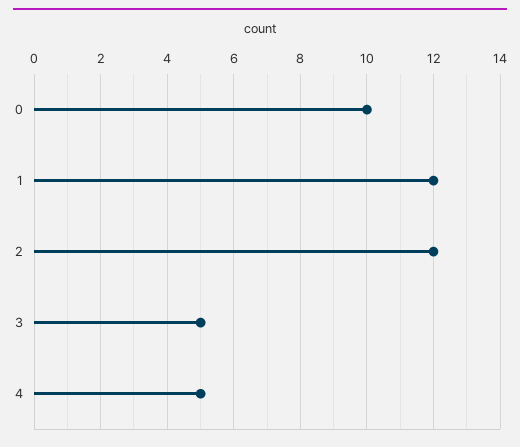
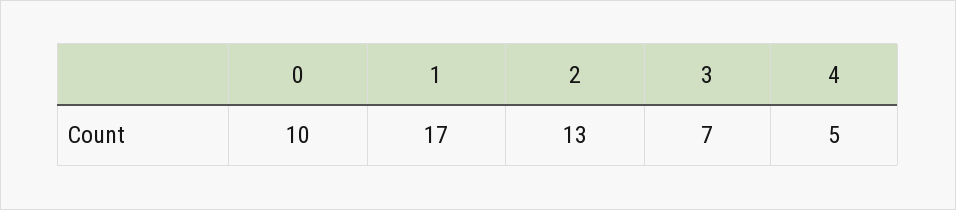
  {
    "0": 10,
-   "1": 12,
+   "1": 17,
-   "2": 12,
+   "2": 13,
-   "3": 5,
+   "3": 7,
    "4": 5
  }

